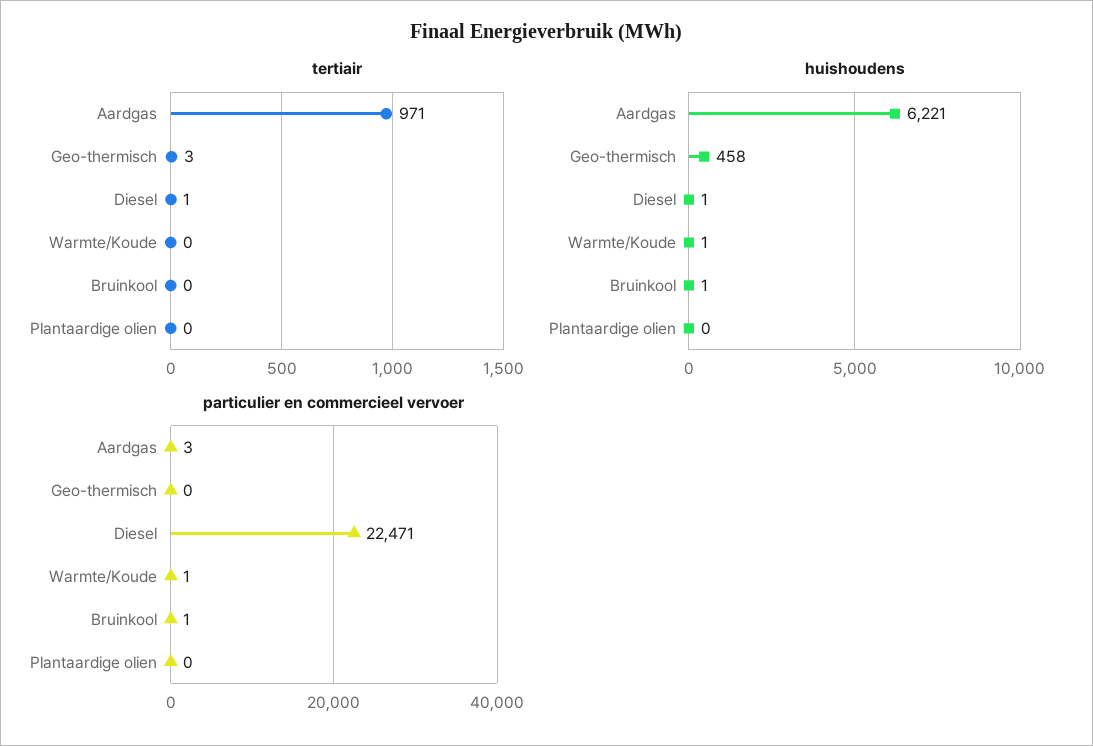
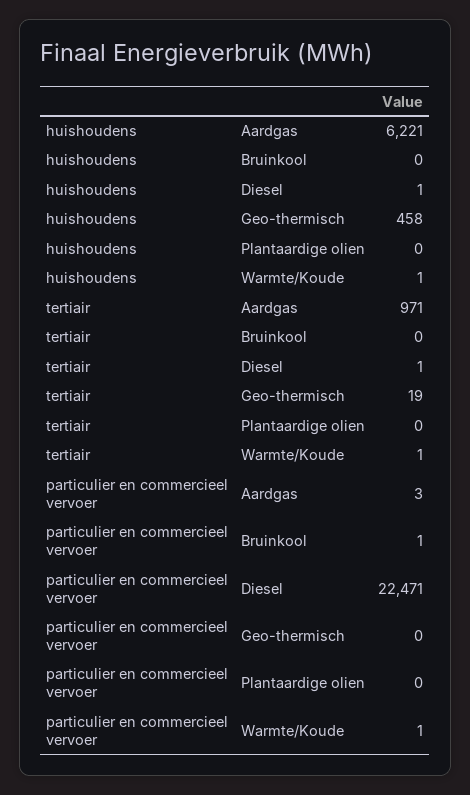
  {
    "tertiair": {
      "Aardgas": 971,
-     "Geo-thermisch": 3,
+     "Geo-thermisch": 19,
      "Diesel": 1,
-     "Warmte/Koude": 0,
+     "Warmte/Koude": 1,
      "Bruinkool": 0,
      "Plantaardige olien": 0
    },
    "huishoudens": {
      "Aardgas": 6221,
      "Geo-thermisch": 458,
      "Diesel": 1,
      "Warmte/Koude": 1,
-     "Bruinkool": 1,
+     "Bruinkool": 0,
      "Plantaardige olien": 0
    },
    "particulier en commercieel vervoer": {
      "Aardgas": 3,
      "Geo-thermisch": 0,
      "Diesel": 22471,
      "Warmte/Koude": 1,
      "Bruinkool": 1,
      "Plantaardige olien": 0
    }
  }

